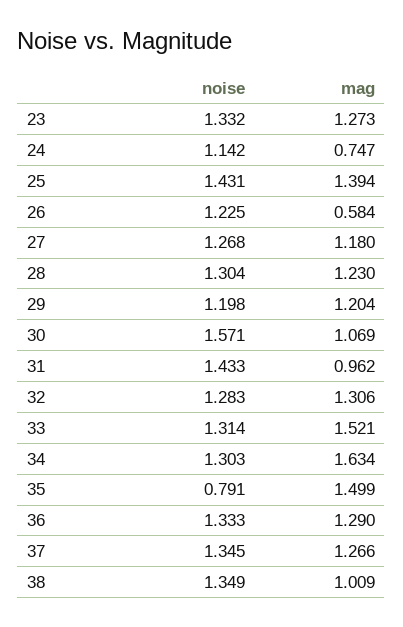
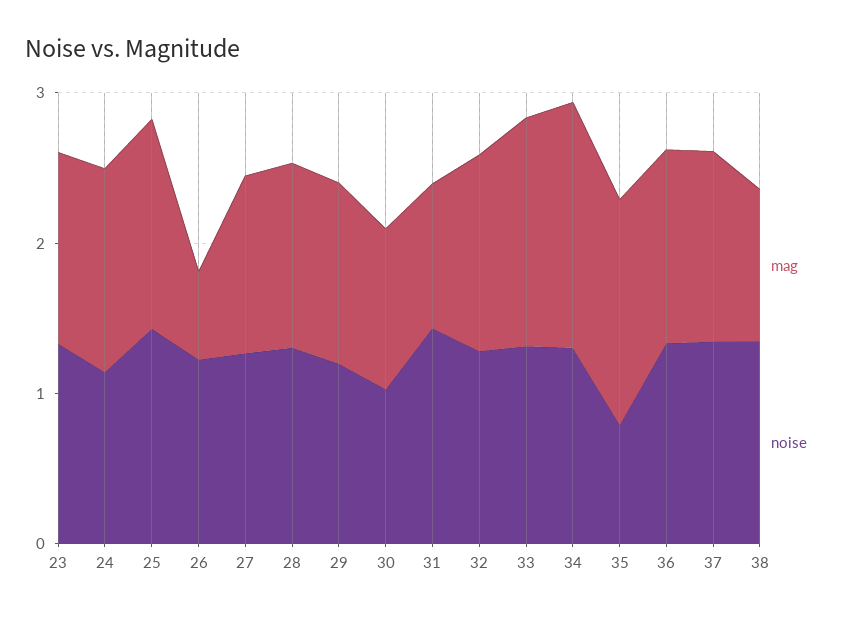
  {
    "noise": {
      "23": 1.332,
      "24": 1.142,
      "25": 1.431,
      "26": 1.225,
      "27": 1.268,
      "28": 1.304,
      "29": 1.198,
-     "30": 1.571,
+     "30": 1,
      "31": 1.433,
      "32": 1.283,
      "33": 1.314,
      "34": 1.303,
      "35": 0.791,
      "36": 1.333,
      "37": 1.345,
      "38": 1.349
    },
    "mag": {
      "23": 1.273,
-     "24": 0.747,
+     "24": 1.4,
      "25": 1.394,
      "26": 0.584,
      "27": 1.18,
      "28": 1.23,
      "29": 1.204,
      "30": 1.069,
      "31": 0.962,
      "32": 1.306,
      "33": 1.521,
      "34": 1.634,
      "35": 1.499,
      "36": 1.29,
      "37": 1.266,
      "38": 1.009
    }
  }

